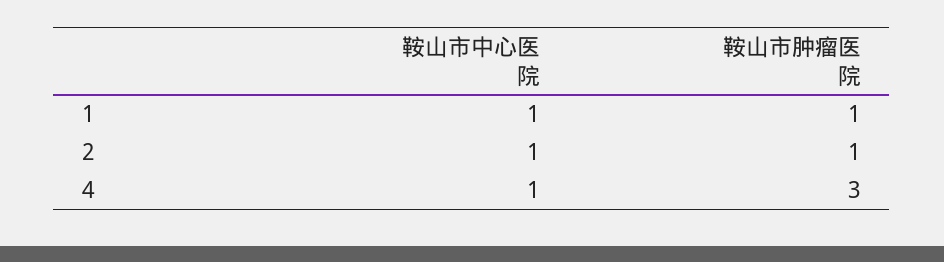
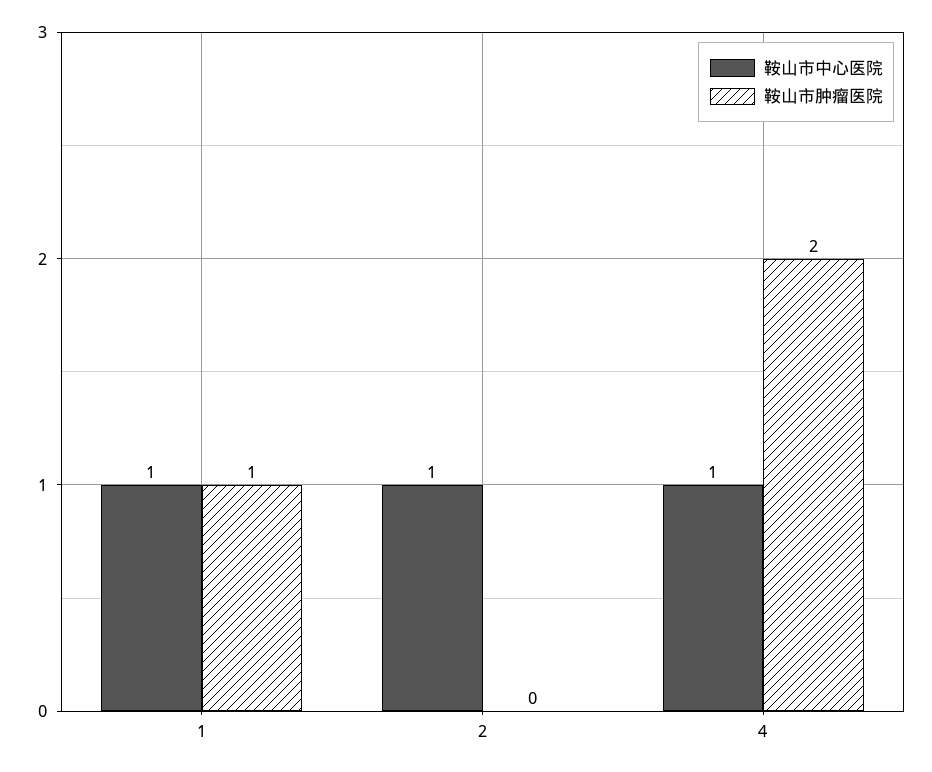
  {
    "鞍山市中心医院": {
      "1": 1,
      "2": 1,
      "4": 1
    },
    "鞍山市肿瘤医院": {
      "1": 1,
-     "2": 1,
+     "2": 0,
-     "4": 3
+     "4": 2
    }
  }

